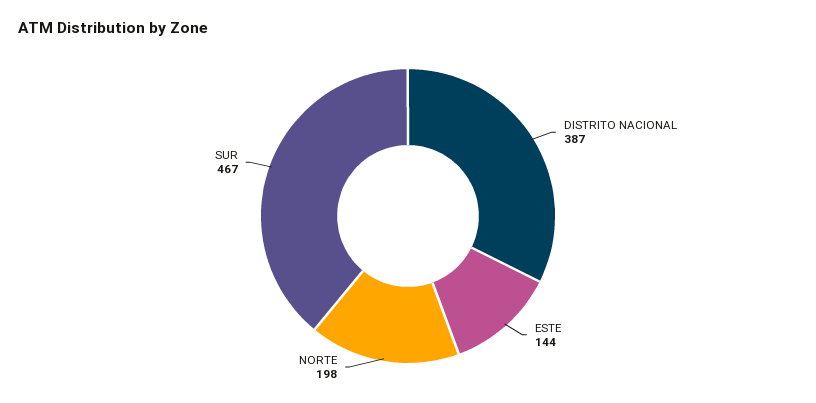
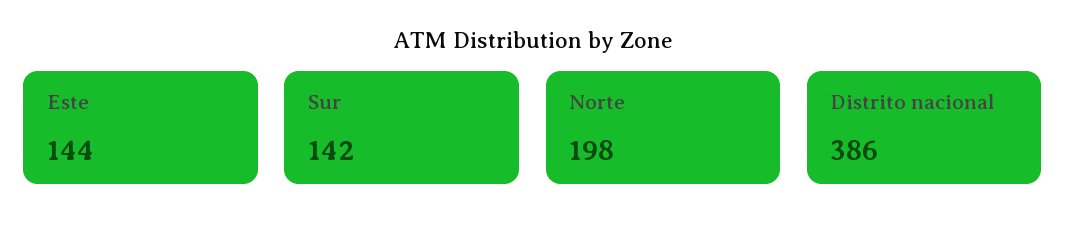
  {
-   "DISTRITO NACIONAL": 387,
+   "DISTRITO NACIONAL": 386,
    "ESTE": 144,
    "NORTE": 198,
-   "SUR": 467
+   "SUR": 142
  }

